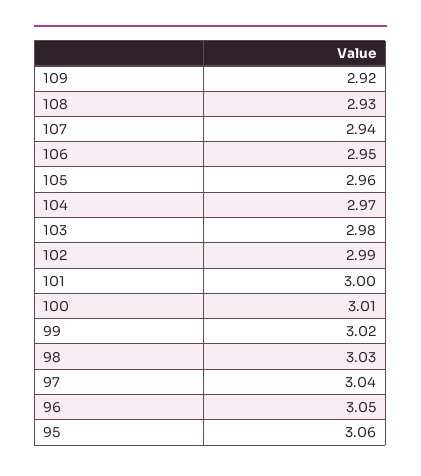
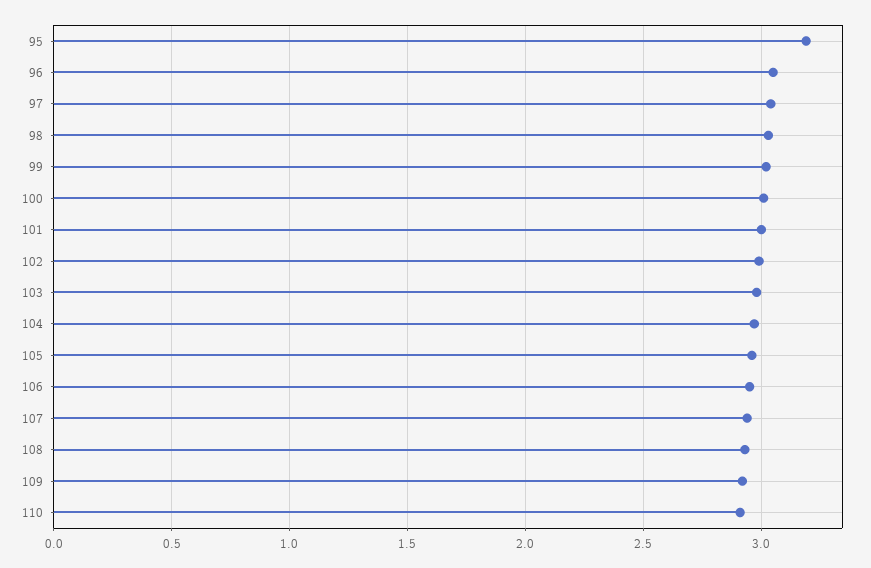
  {
    "109": 2.92,
    "108": 2.93,
    "107": 2.94,
    "106": 2.95,
    "105": 2.96,
    "104": 2.97,
    "103": 2.98,
    "102": 2.99,
    "101": 3,
    "100": 3.01,
    "99": 3.02,
    "98": 3.03,
    "97": 3.04,
    "96": 3.05,
-   "95": 3.06
+   "95": 3.2,
+   "110": 2.9
  }

